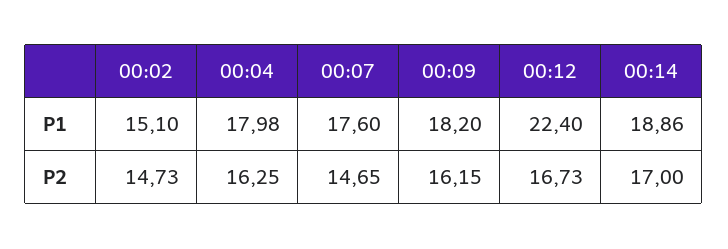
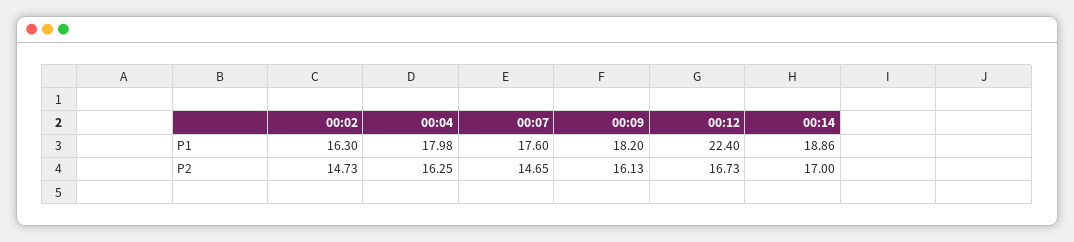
  {
    "00:02": {
-     "P1": 15.1,
+     "P1": 16.3,
      "P2": 14.73
    },
    "00:04": {
      "P1": 17.98,
      "P2": 16.25
    },
    "00:07": {
      "P1": 17.6,
      "P2": 14.65
    },
    "00:09": {
      "P1": 18.2,
-     "P2": 16.15
+     "P2": 16.13
    },
    "00:12": {
      "P1": 22.4,
      "P2": 16.73
    },
    "00:14": {
      "P1": 18.86,
      "P2": 17
    }
  }

